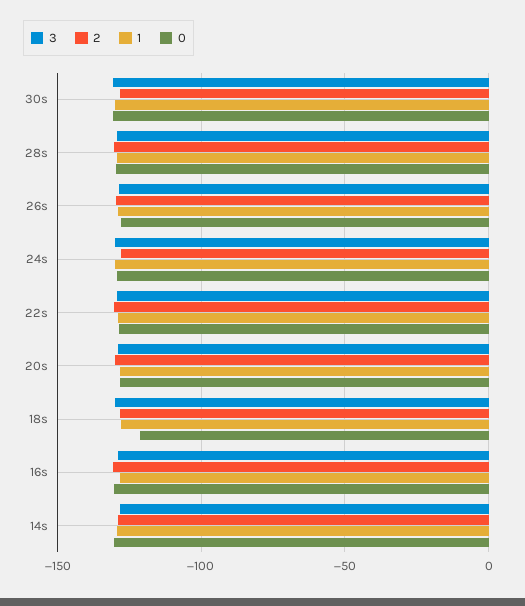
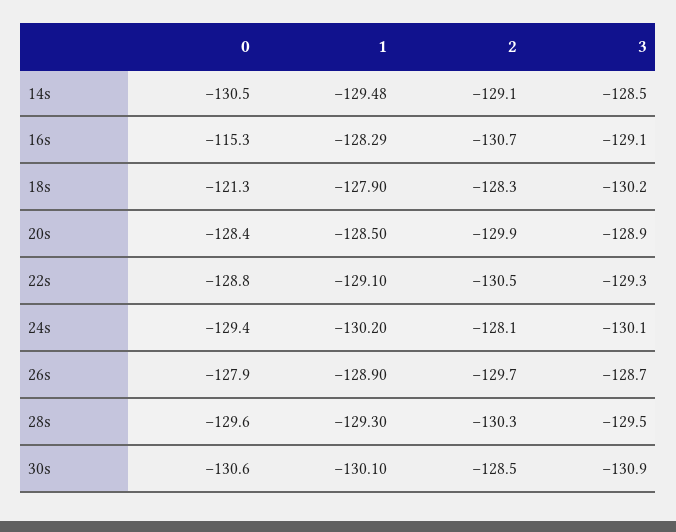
  {
    "3": {
      "30s": -130.9,
      "28s": -129.5,
      "26s": -128.7,
      "24s": -130.1,
      "22s": -129.3,
      "20s": -128.9,
      "18s": -130.2,
      "16s": -129.1,
      "14s": -128.5
    },
    "2": {
      "30s": -128.5,
      "28s": -130.3,
      "26s": -129.7,
      "24s": -128.1,
      "22s": -130.5,
      "20s": -129.9,
      "18s": -128.3,
      "16s": -130.7,
      "14s": -129.1
    },
    "1": {
      "30s": -130.1,
      "28s": -129.3,
      "26s": -128.9,
      "24s": -130.2,
      "22s": -129.1,
      "20s": -128.5,
      "18s": -127.9,
      "16s": -128.29,
      "14s": -129.48
    },
    "0": {
      "30s": -130.6,
      "28s": -129.6,
      "26s": -127.9,
      "24s": -129.4,
      "22s": -128.8,
      "20s": -128.4,
      "18s": -121.3,
-     "16s": -130,
+     "16s": -115.3,
      "14s": -130.5
    }
  }

